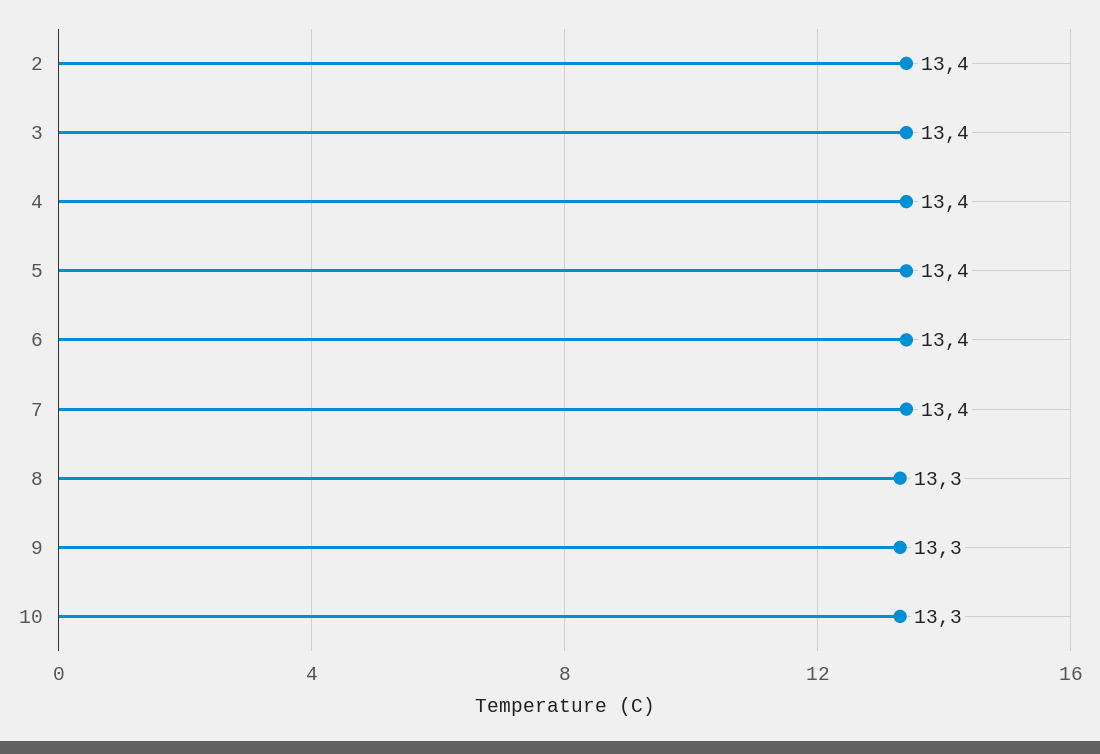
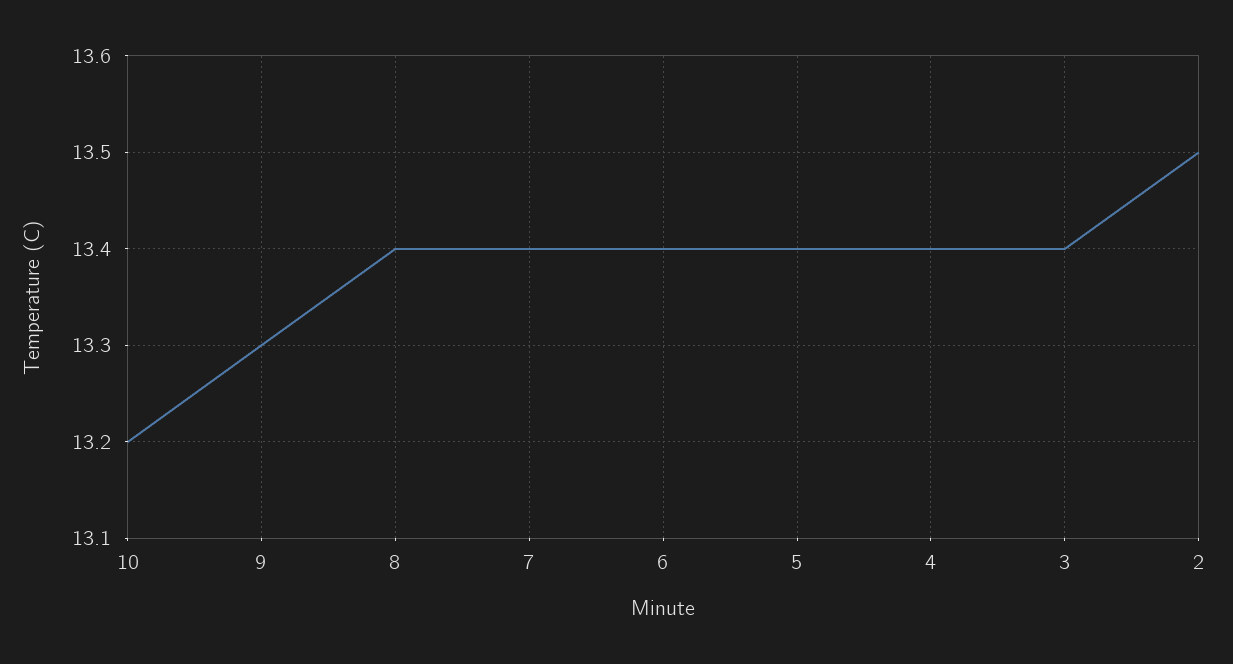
  {
-   "2": 13.4,
+   "2": 13.5,
    "3": 13.4,
    "4": 13.4,
    "5": 13.4,
    "6": 13.4,
    "7": 13.4,
-   "8": 13.3,
+   "8": 13.4,
    "9": 13.3,
-   "10": 13.3
+   "10": 13.2
  }

